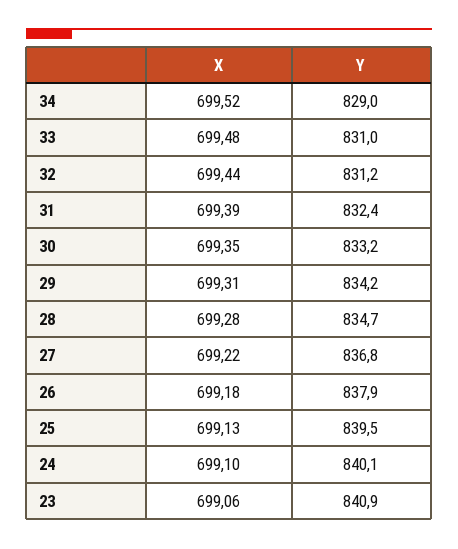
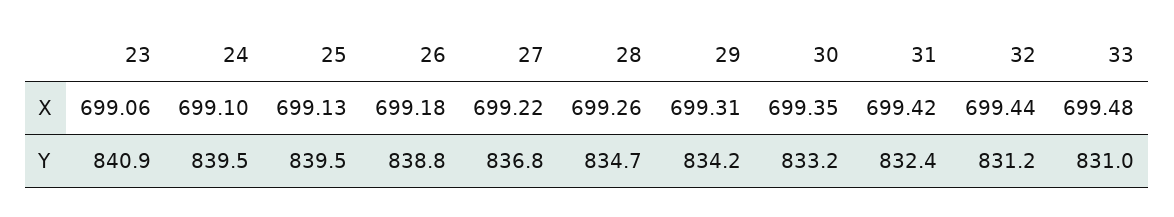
  {
    "X": {
-     "34": 699.52,
      "33": 699.48,
      "32": 699.44,
-     "31": 699.39,
+     "31": 699.42,
      "30": 699.35,
      "29": 699.31,
-     "28": 699.28,
+     "28": 699.26,
      "27": 699.22,
      "26": 699.18,
      "25": 699.13,
      "24": 699.1,
      "23": 699.06
    },
    "Y": {
-     "34": 829,
      "33": 831,
      "32": 831.2,
      "31": 832.4,
      "30": 833.2,
      "29": 834.2,
      "28": 834.7,
      "27": 836.8,
-     "26": 837.9,
+     "26": 838.8,
      "25": 839.5,
-     "24": 840.1,
+     "24": 839.5,
      "23": 840.9
    }
  }

